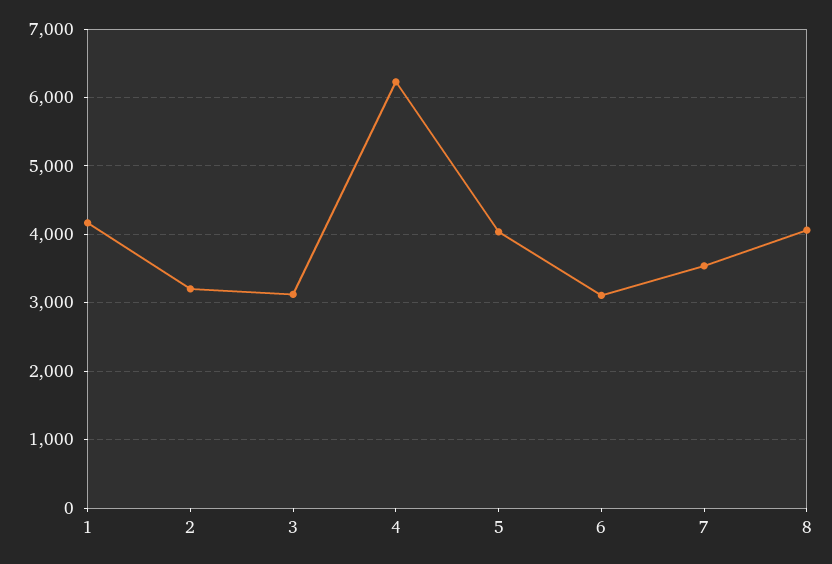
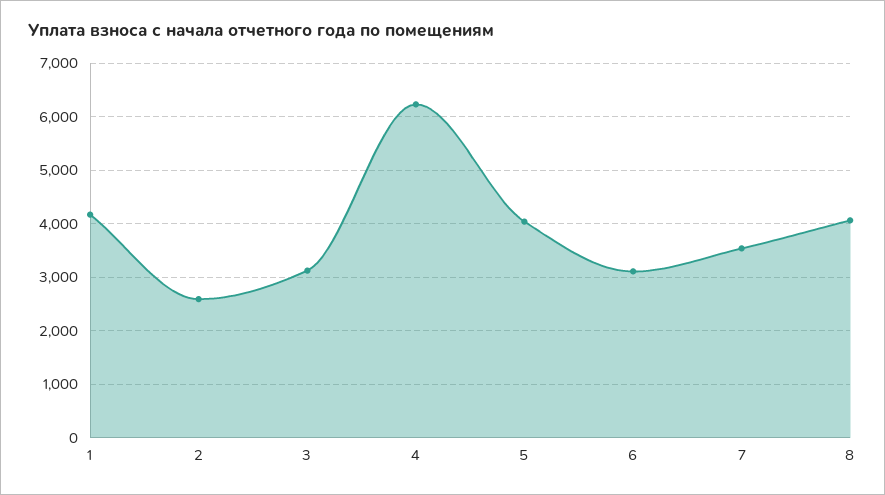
  {
    "1": 4200,
-   "2": 3200,
+   "2": 2600,
    "3": 3100,
    "4": 6200,
    "5": 4000,
    "6": 3100,
    "7": 3500,
    "8": 4100
  }

